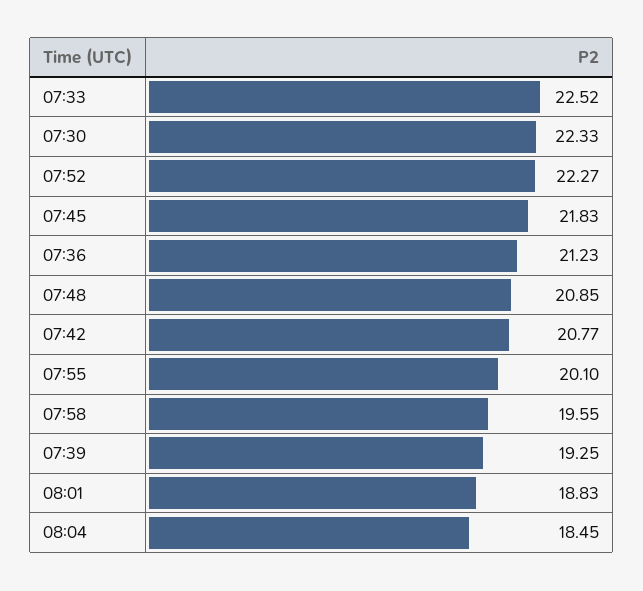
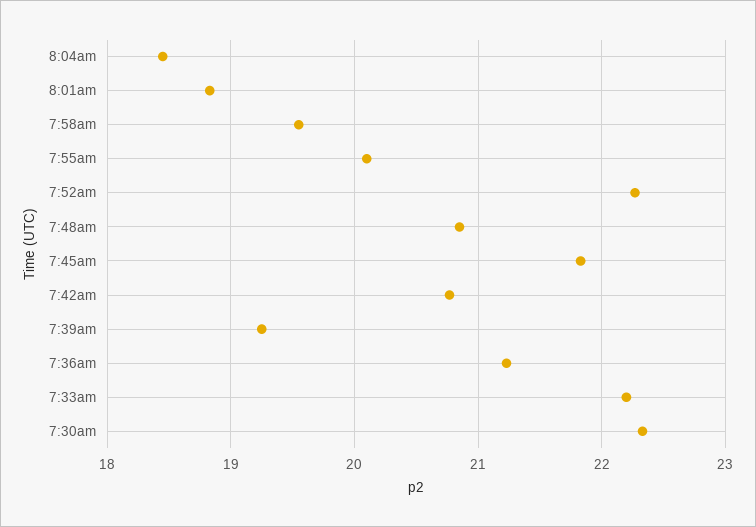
  {
-   "07:33": 22.52,
+   "07:33": 22.2,
    "07:30": 22.33,
    "07:52": 22.27,
    "07:45": 21.83,
    "07:36": 21.23,
    "07:48": 20.85,
    "07:42": 20.77,
    "07:55": 20.1,
    "07:58": 19.55,
    "07:39": 19.25,
    "08:01": 18.83,
    "08:04": 18.45
  }

